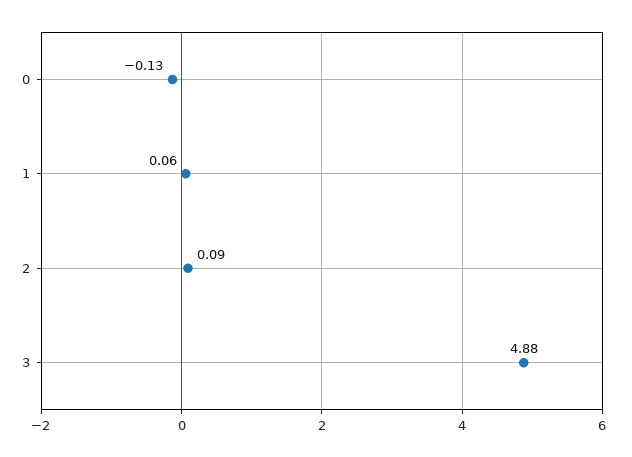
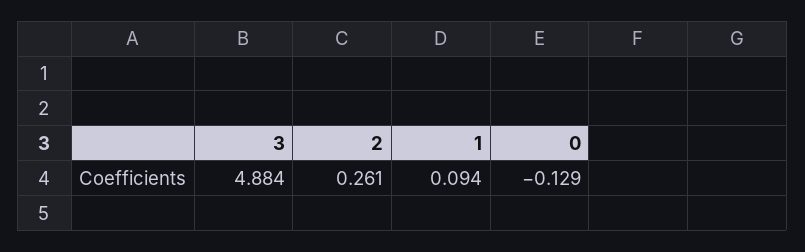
  {
    "0": -0.129,
-   "1": 0.06,
+   "1": 0.094,
-   "2": 0.09,
+   "2": 0.261,
    "3": 4.884
  }

